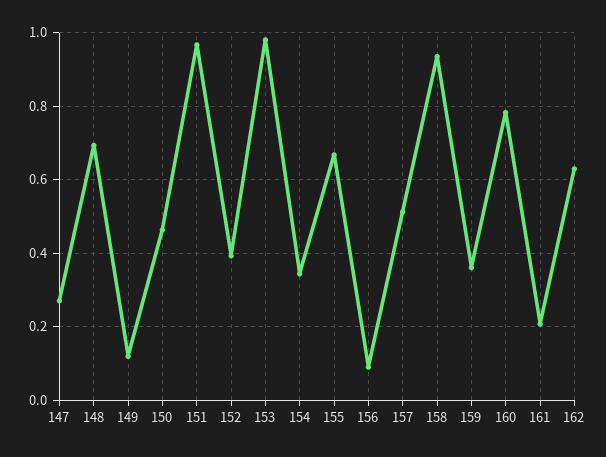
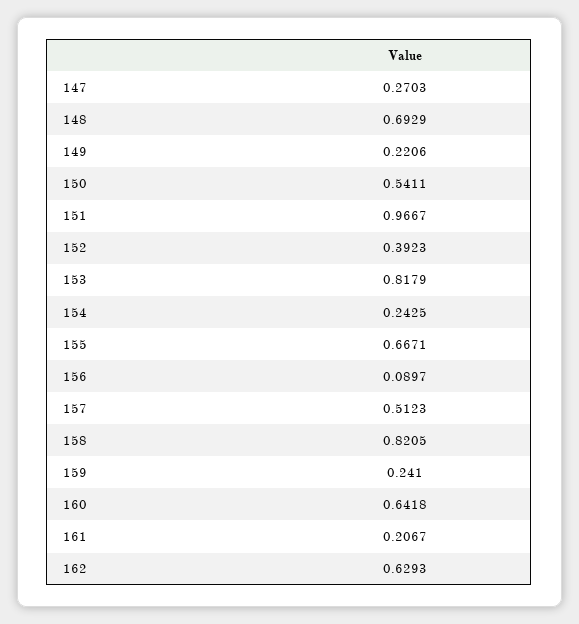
  {
    "147": 0.2703,
    "148": 0.6929,
-   "149": 0.12,
+   "149": 0.2206,
-   "150": 0.46,
+   "150": 0.5411,
    "151": 0.9667,
    "152": 0.3923,
-   "153": 0.98,
+   "153": 0.8179,
-   "154": 0.34,
+   "154": 0.2425,
    "155": 0.6671,
    "156": 0.0897,
    "157": 0.5123,
-   "158": 0.94,
+   "158": 0.8205,
-   "159": 0.36,
+   "159": 0.241,
-   "160": 0.78,
+   "160": 0.6418,
    "161": 0.2067,
    "162": 0.6293
  }

